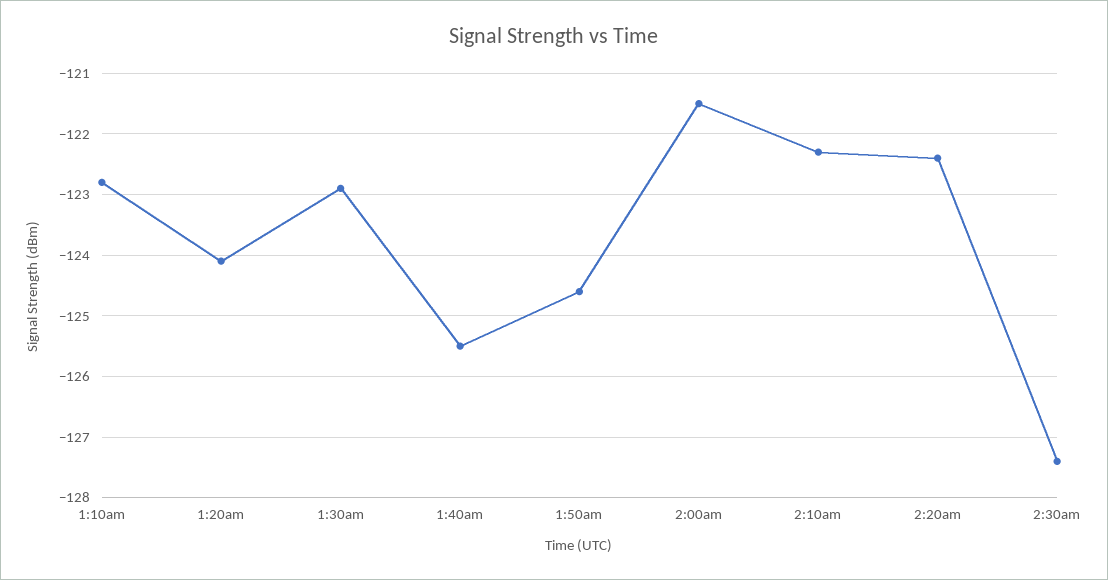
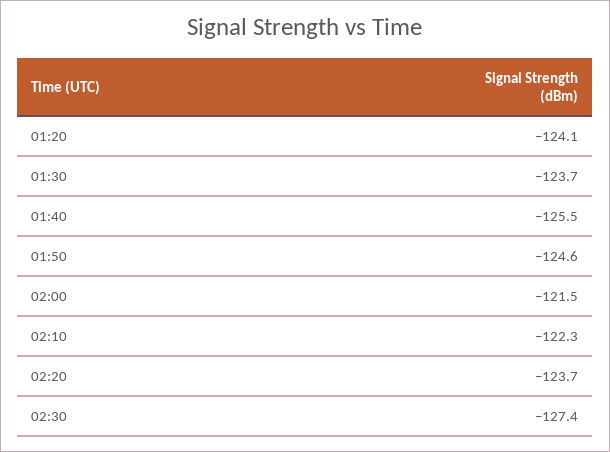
  {
-   "1:10am": -122.8,
    "1:20am": -124.1,
-   "1:30am": -122.9,
+   "1:30am": -123.7,
    "1:40am": -125.5,
    "1:50am": -124.6,
    "2:00am": -121.5,
    "2:10am": -122.3,
-   "2:20am": -122.4,
+   "2:20am": -123.7,
    "2:30am": -127.4
  }

